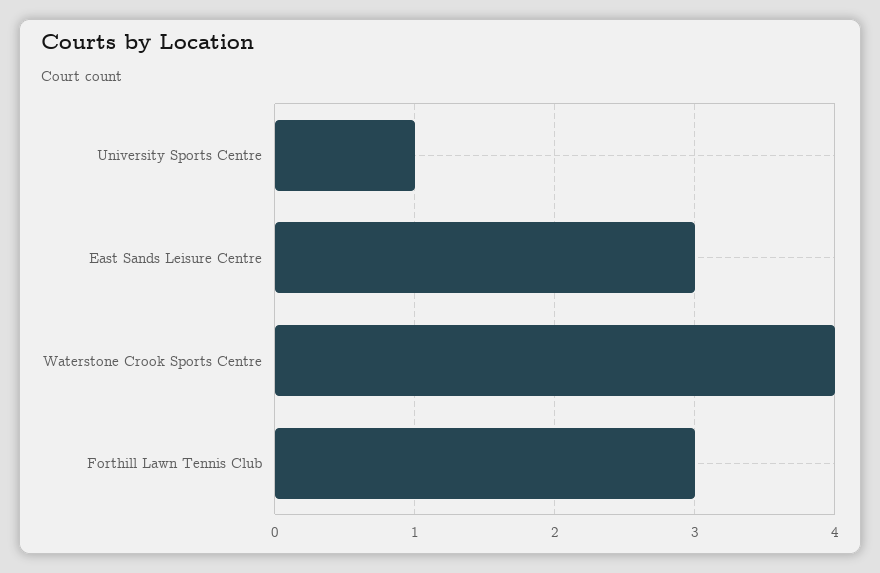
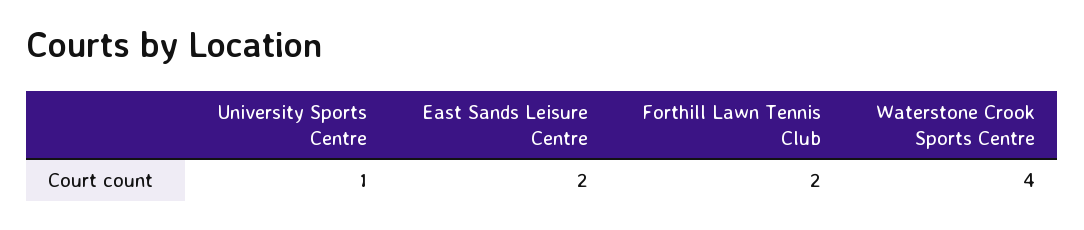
  {
    "University Sports Centre": 1,
-   "East Sands Leisure Centre": 3,
+   "East Sands Leisure Centre": 2,
    "Waterstone Crook Sports Centre": 4,
-   "Forthill Lawn Tennis Club": 3
+   "Forthill Lawn Tennis Club": 2
  }

